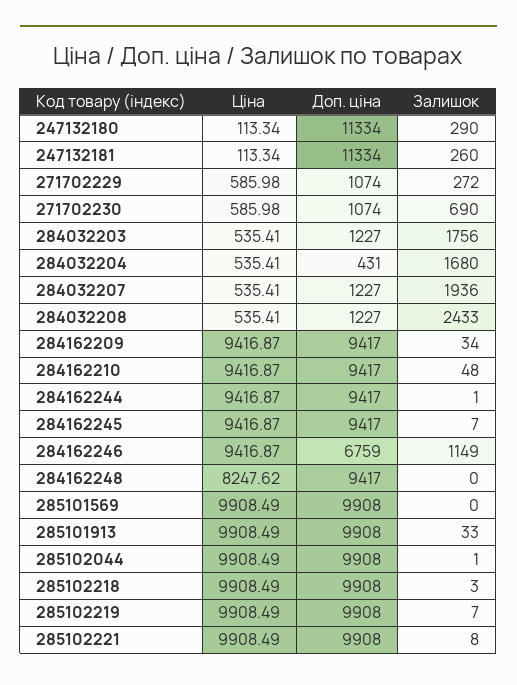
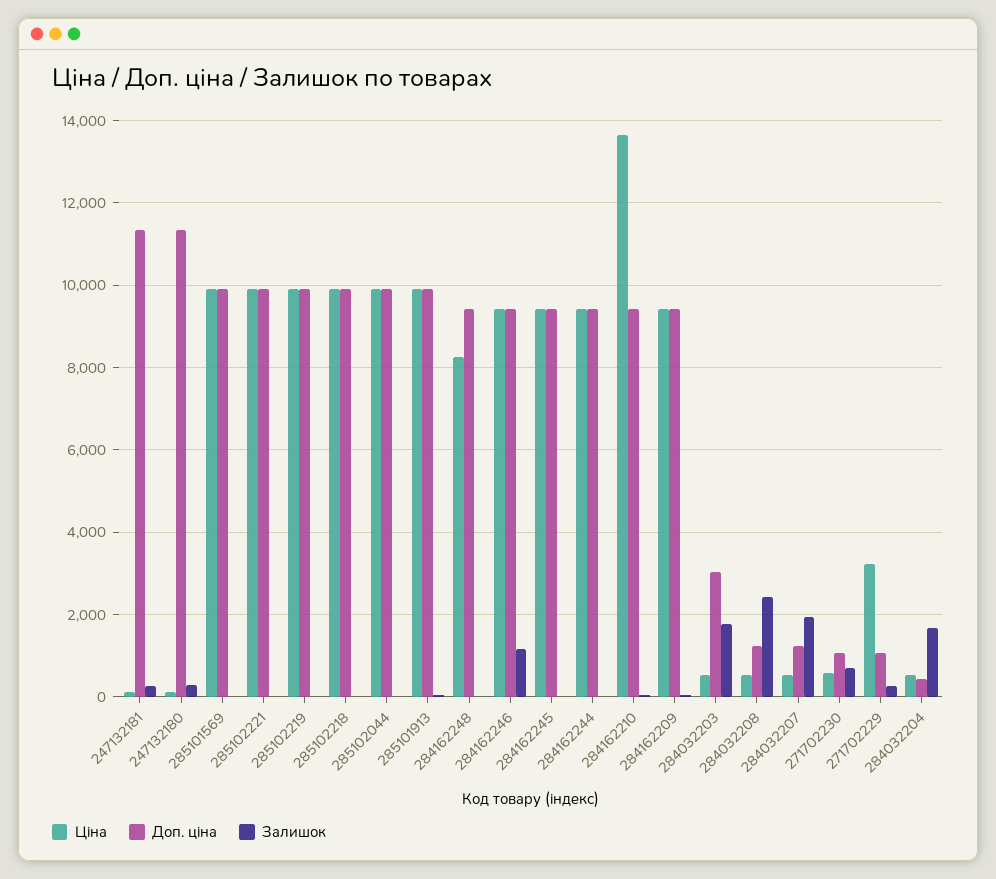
  {
    "Ціна": {
      "247132180": 113.34,
      "247132181": 113.34,
-     "271702229": 585.98,
+     "271702229": 3200,
      "271702230": 585.98,
      "284032203": 535.41,
      "284032204": 535.41,
      "284032207": 535.41,
      "284032208": 535.41,
      "284162209": 9416.87,
-     "284162210": 9416.87,
+     "284162210": 13600,
      "284162244": 9416.87,
      "284162245": 9416.87,
      "284162246": 9416.87,
      "284162248": 8247.62,
      "285101569": 9908.49,
      "285101913": 9908.49,
      "285102044": 9908.49,
      "285102218": 9908.49,
      "285102219": 9908.49,
      "285102221": 9908.49
    },
    "Доп. ціна": {
      "247132180": 11334,
      "247132181": 11334,
      "271702229": 1074,
      "271702230": 1074,
-     "284032203": 1227,
+     "284032203": 3000,
      "284032204": 431,
      "284032207": 1227,
      "284032208": 1227,
      "284162209": 9417,
      "284162210": 9417,
      "284162244": 9417,
      "284162245": 9417,
-     "284162246": 6759,
+     "284162246": 9400,
      "284162248": 9417,
      "285101569": 9908,
      "285101913": 9908,
      "285102044": 9908,
      "285102218": 9908,
      "285102219": 9908,
      "285102221": 9908
    },
    "Залишок": {
      "247132180": 290,
      "247132181": 260,
      "271702229": 272,
      "271702230": 690,
      "284032203": 1756,
      "284032204": 1680,
      "284032207": 1936,
      "284032208": 2433,
      "284162209": 34,
      "284162210": 48,
      "284162244": 1,
      "284162245": 7,
      "284162246": 1149,
      "284162248": 0,
      "285101569": 0,
      "285101913": 33,
      "285102044": 1,
      "285102218": 3,
      "285102219": 7,
      "285102221": 8
    }
  }

